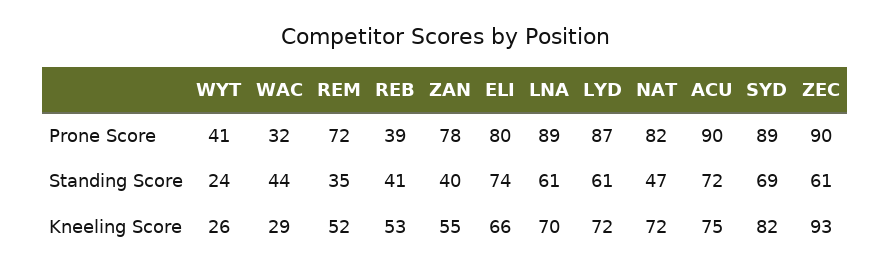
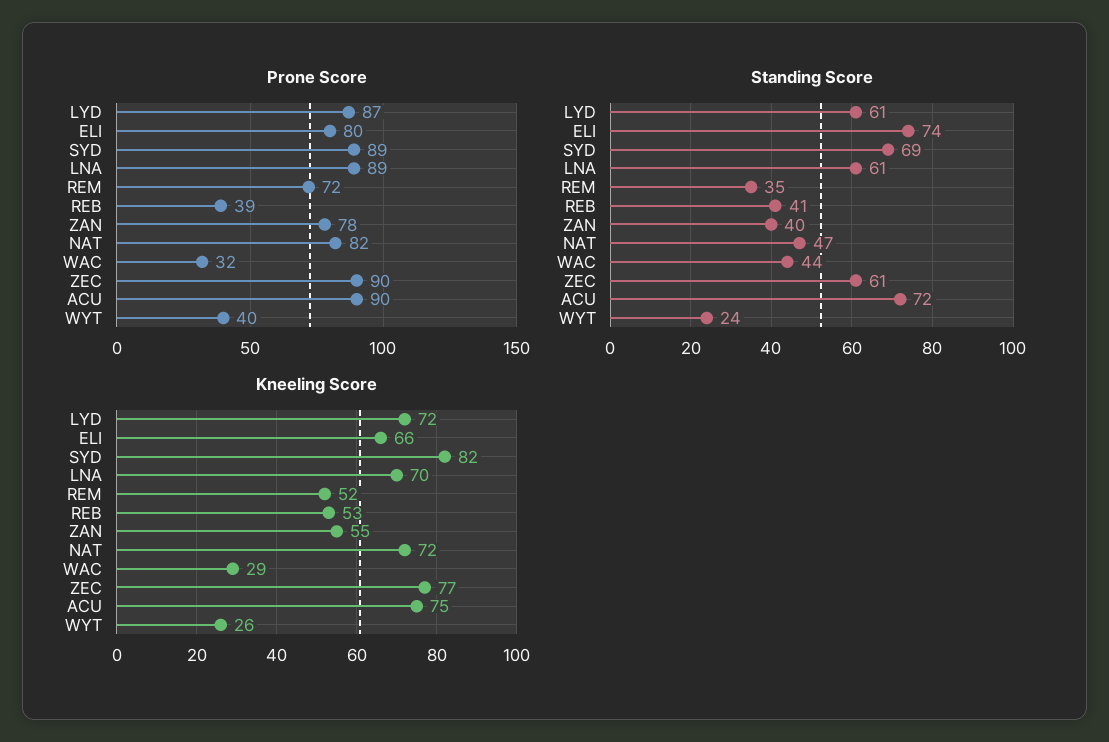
  {
    "Prone Score": {
-     "WYT": 41,
+     "WYT": 40,
      "WAC": 32,
      "REM": 72,
      "REB": 39,
      "ZAN": 78,
      "ELI": 80,
      "LNA": 89,
      "LYD": 87,
      "NAT": 82,
      "ACU": 90,
      "SYD": 89,
      "ZEC": 90
    },
    "Standing Score": {
      "WYT": 24,
      "WAC": 44,
      "REM": 35,
      "REB": 41,
      "ZAN": 40,
      "ELI": 74,
      "LNA": 61,
      "LYD": 61,
      "NAT": 47,
      "ACU": 72,
      "SYD": 69,
      "ZEC": 61
    },
    "Kneeling Score": {
      "WYT": 26,
      "WAC": 29,
      "REM": 52,
      "REB": 53,
      "ZAN": 55,
      "ELI": 66,
      "LNA": 70,
      "LYD": 72,
      "NAT": 72,
      "ACU": 75,
      "SYD": 82,
-     "ZEC": 93
+     "ZEC": 77
    }
  }

